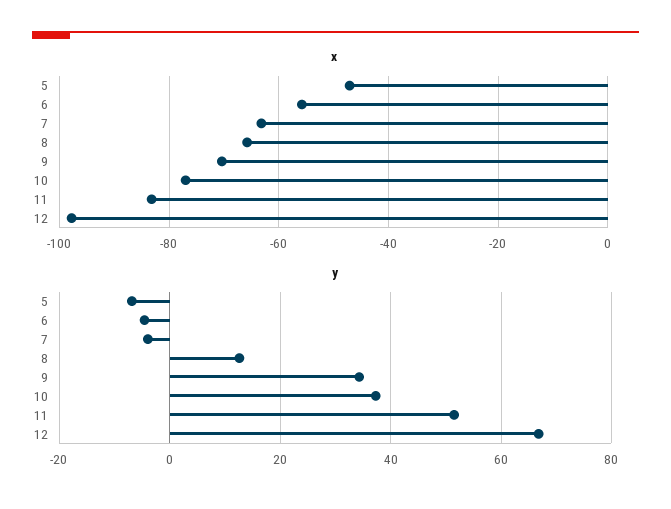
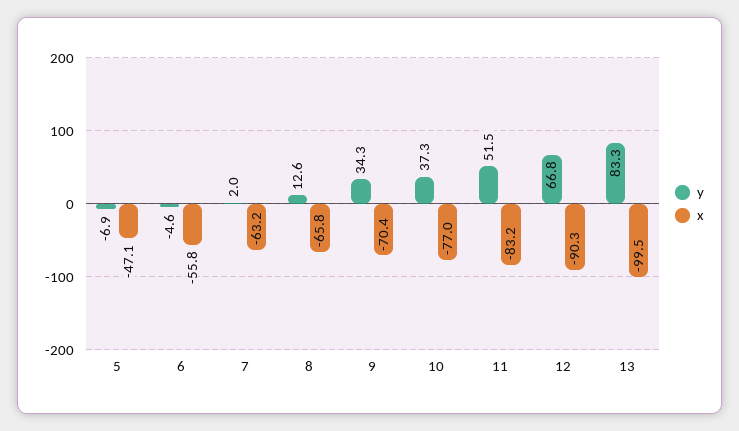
  {
    "x": {
      "5": -47.1,
      "6": -55.8,
      "7": -63.2,
      "8": -65.8,
      "9": -70.4,
      "10": -77,
      "11": -83.2,
-     "12": -98
+     "12": -90.3,
+     "13": -99.5
    },
    "y": {
      "5": -6.9,
      "6": -4.6,
-     "7": -4,
+     "7": 2,
      "8": 12.6,
      "9": 34.3,
      "10": 37.3,
      "11": 51.5,
-     "12": 66.8
+     "12": 66.8,
+     "13": 83.3
    }
  }

